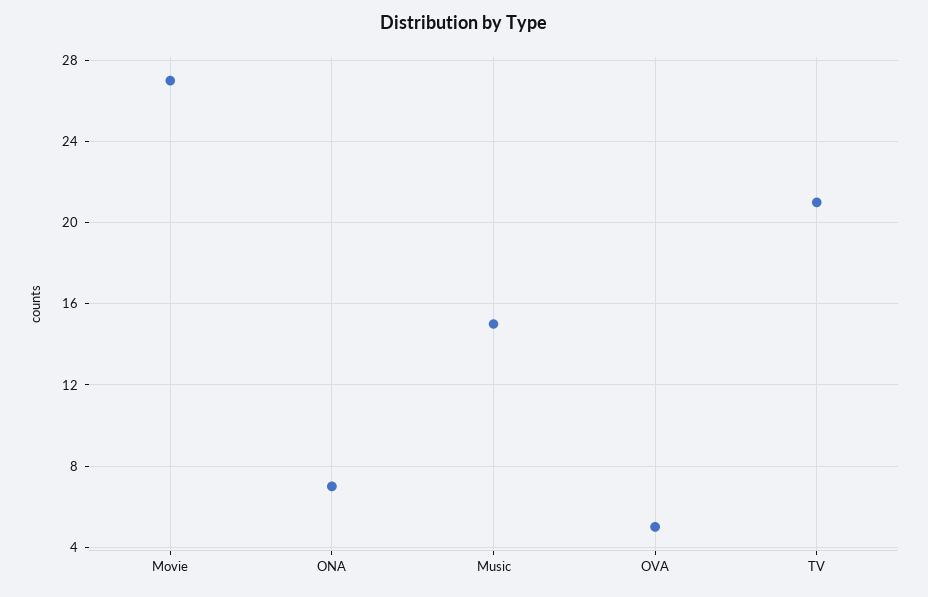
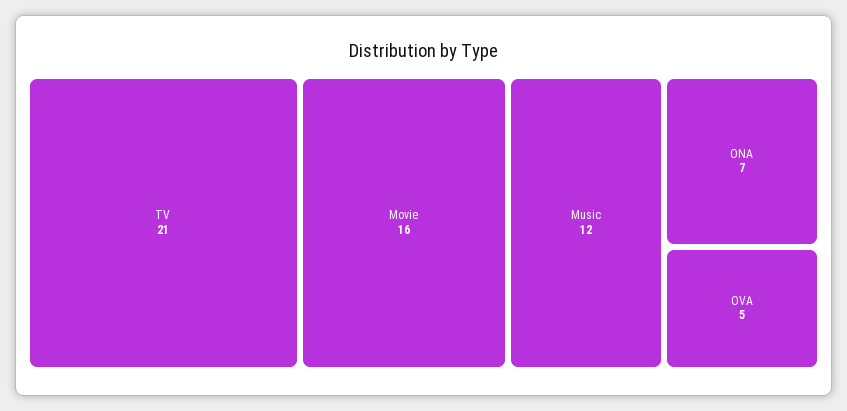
  {
-   "Movie": 27,
+   "Movie": 16,
    "ONA": 7,
-   "Music": 15,
+   "Music": 12,
    "OVA": 5,
    "TV": 21
  }

